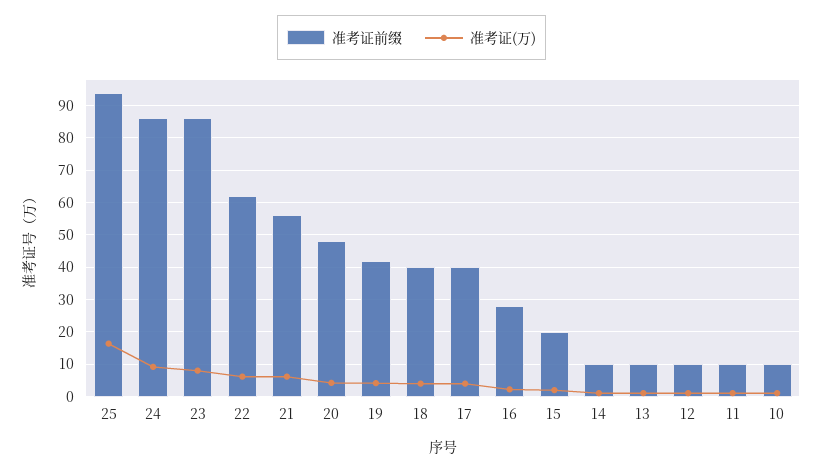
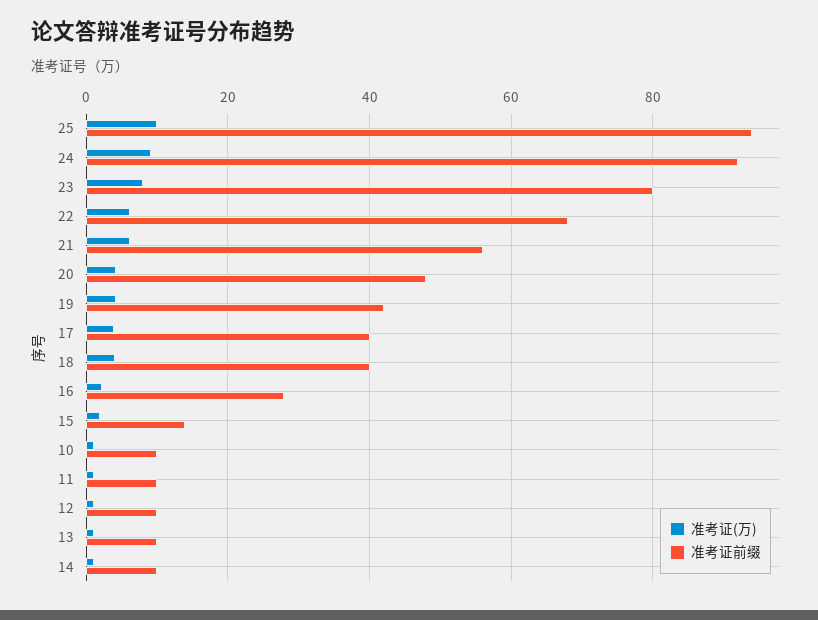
  {
    "准考证前缀": {
      "25": 94,
-     "24": 86,
+     "24": 92,
-     "23": 86,
+     "23": 80,
-     "22": 62,
+     "22": 68,
      "21": 56,
      "20": 48,
      "19": 42,
      "18": 40,
      "17": 40,
      "16": 28,
-     "15": 20,
+     "15": 14,
      "14": 10,
      "13": 10,
      "12": 10,
      "11": 10,
      "10": 10
    },
    "准考证(万)": {
-     "25": 16,
+     "25": 10,
      "24": 10,
      "23": 8,
      "22": 6,
      "21": 6,
      "20": 4,
      "19": 4,
      "18": 4,
      "17": 4,
      "16": 2,
      "15": 2,
      "14": 2,
      "13": 2,
      "12": 2,
      "11": 2,
      "10": 2
    }
  }

